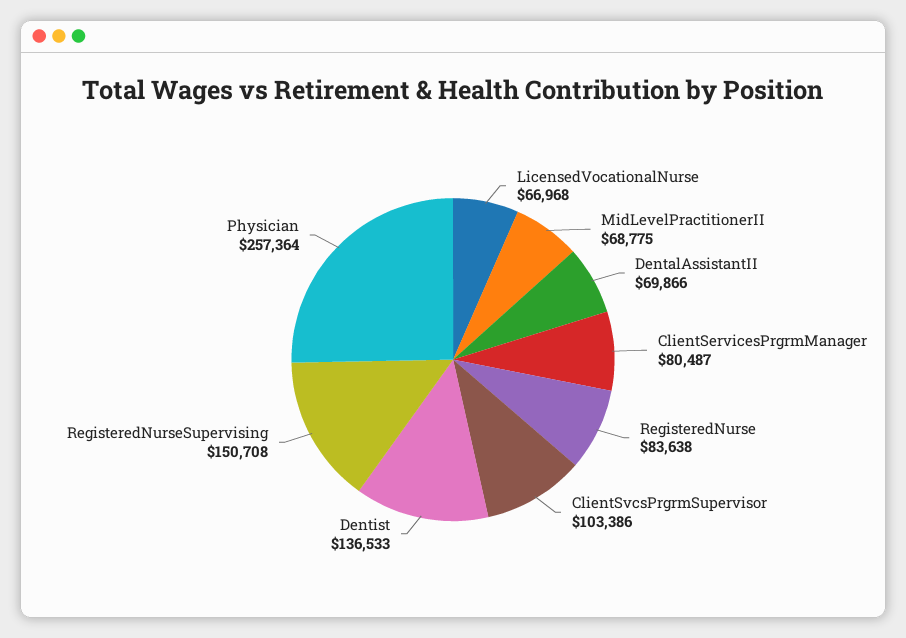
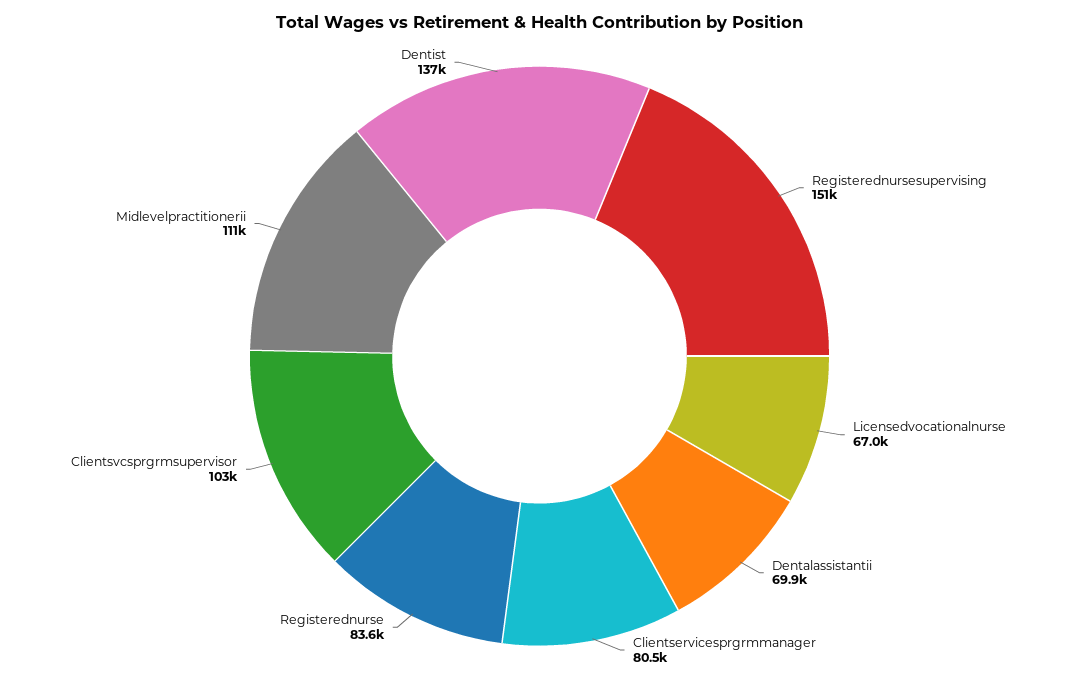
  {
    "LicensedVocationalNurse": 66968,
-   "MidLevelPractitionerII": 68775,
+   "MidLevelPractitionerII": 111000,
    "DentalAssistantII": 69866,
    "ClientServicesPrgrmManager": 80487,
    "RegisteredNurse": 83638,
    "ClientSvcsPrgrmSupervisor": 103386,
    "Dentist": 136533,
-   "RegisteredNurseSupervising": 150708,
+   "RegisteredNurseSupervising": 150708
-   "Physician": 257364
  }

